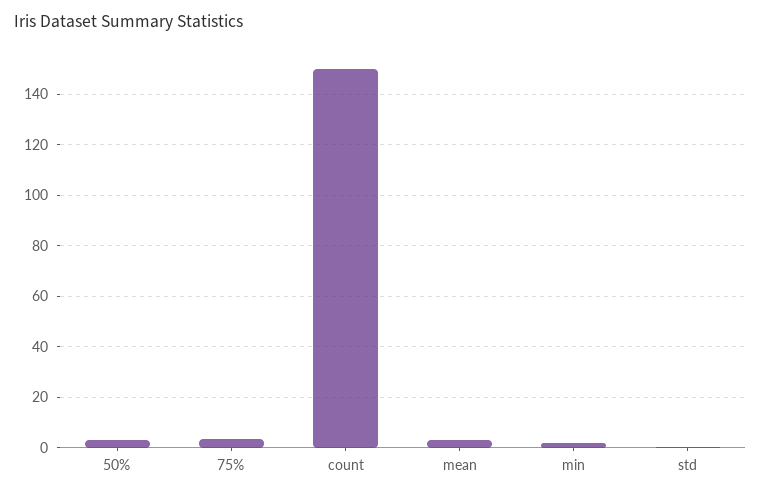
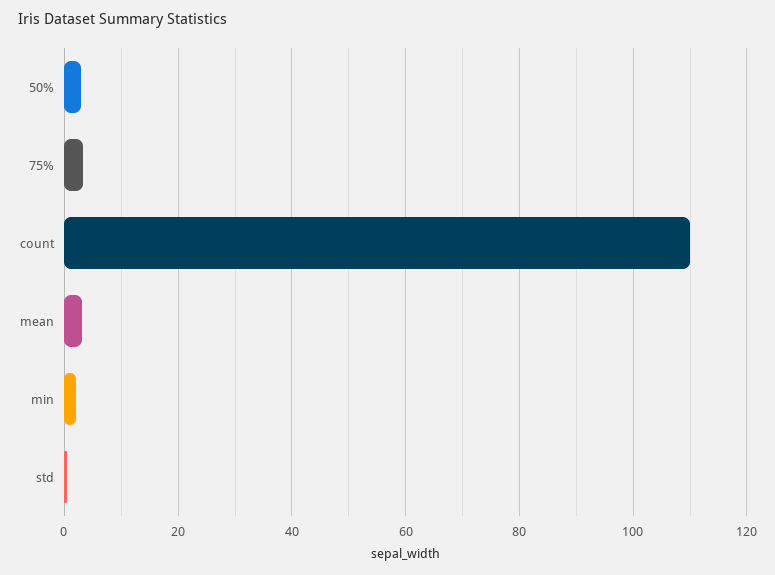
  {
    "50%": 4,
    "75%": 4,
-   "count": 150,
+   "count": 110,
    "mean": 4,
    "min": 2,
    "std": 0
  }

